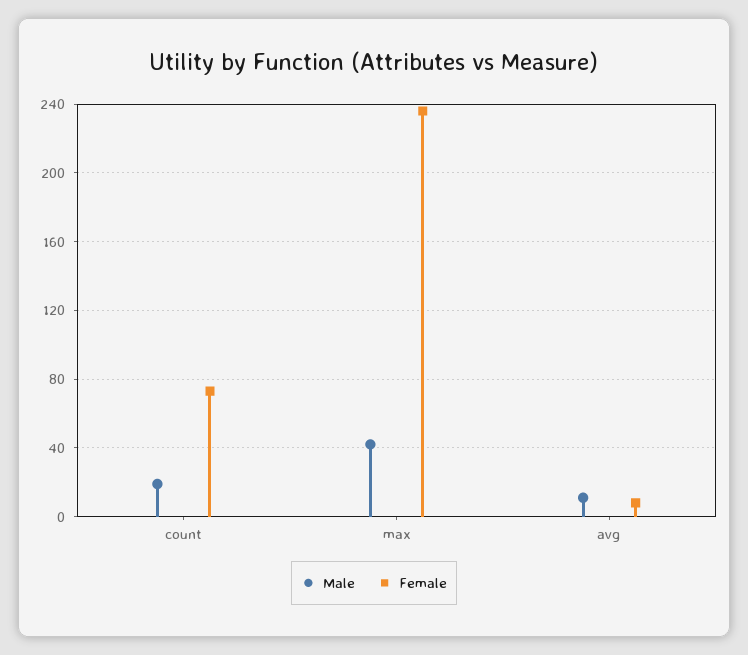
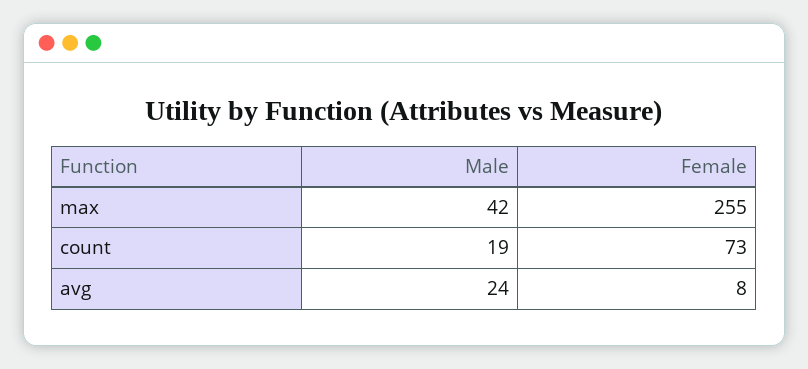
  {
    "Male": {
      "count": 19,
      "max": 42,
-     "avg": 10
+     "avg": 24
    },
    "Female": {
      "count": 73,
-     "max": 235,
+     "max": 255,
      "avg": 8
    }
  }

